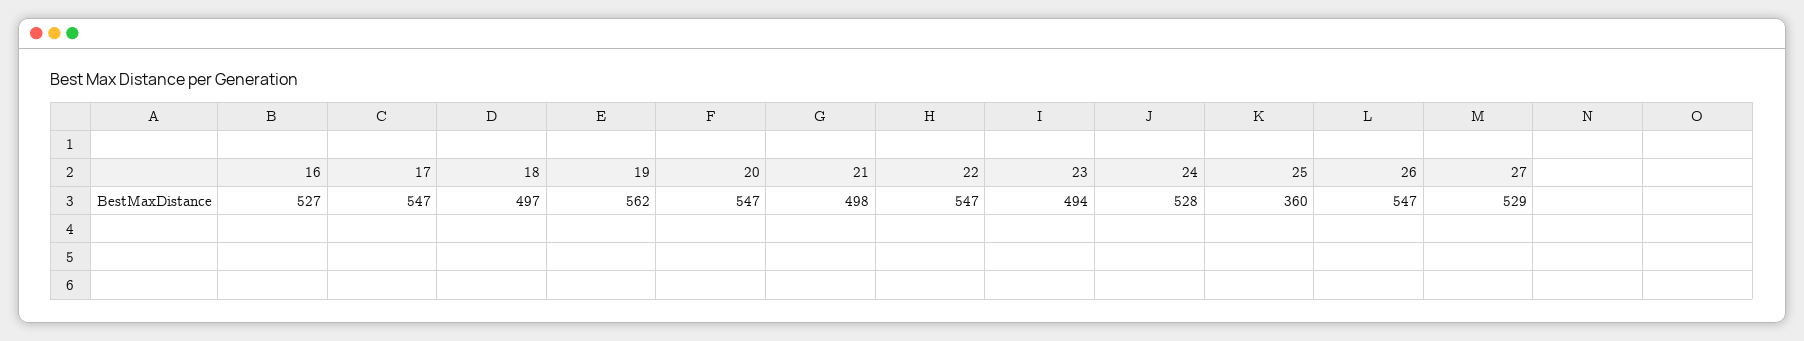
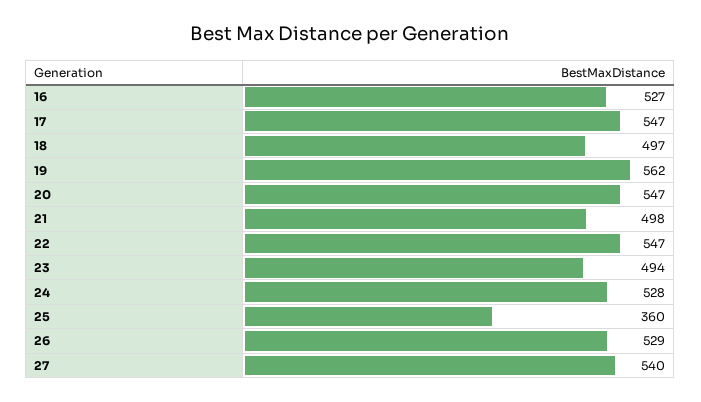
  {
    "16": 527,
    "17": 547,
    "18": 497,
    "19": 562,
    "20": 547,
    "21": 498,
    "22": 547,
    "23": 494,
    "24": 528,
    "25": 360,
-   "26": 547,
+   "26": 529,
-   "27": 529
+   "27": 540
  }

